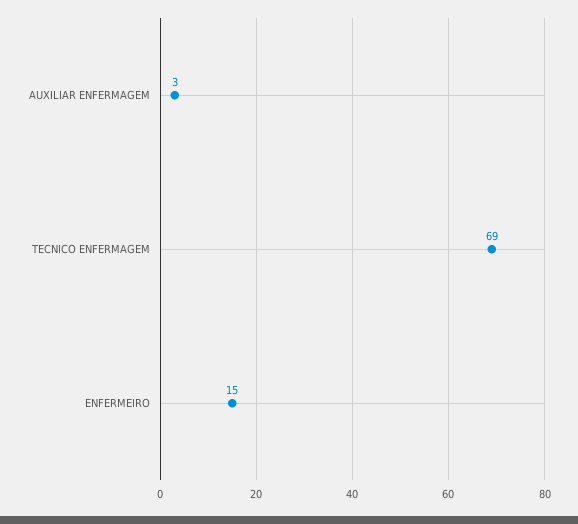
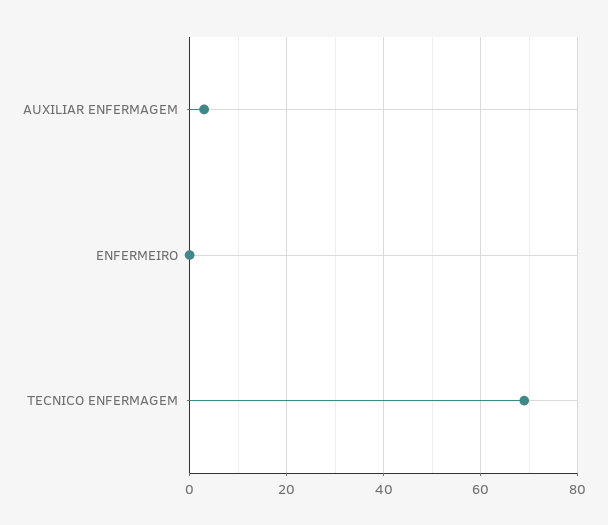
  {
    "AUXILIAR ENFERMAGEM": 3,
    "TECNICO ENFERMAGEM": 69,
-   "ENFERMEIRO": 15
+   "ENFERMEIRO": 0
  }

